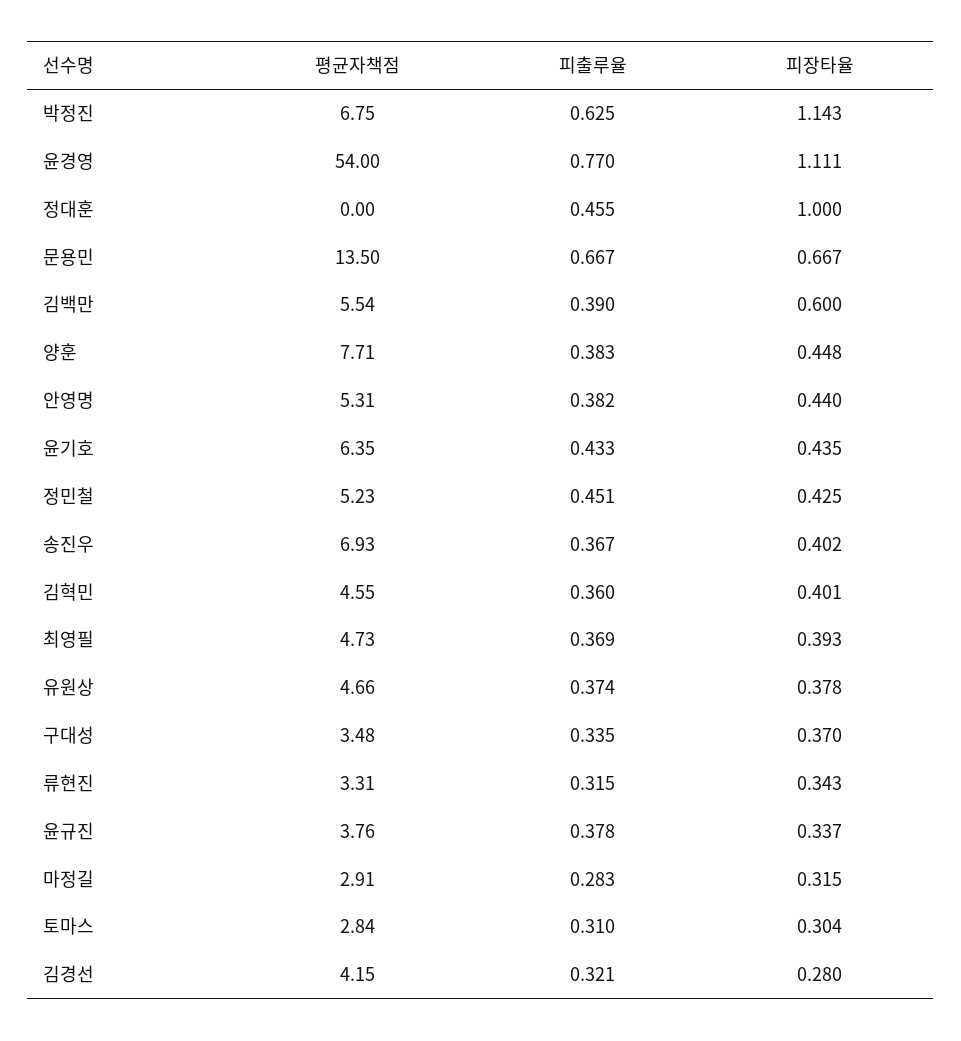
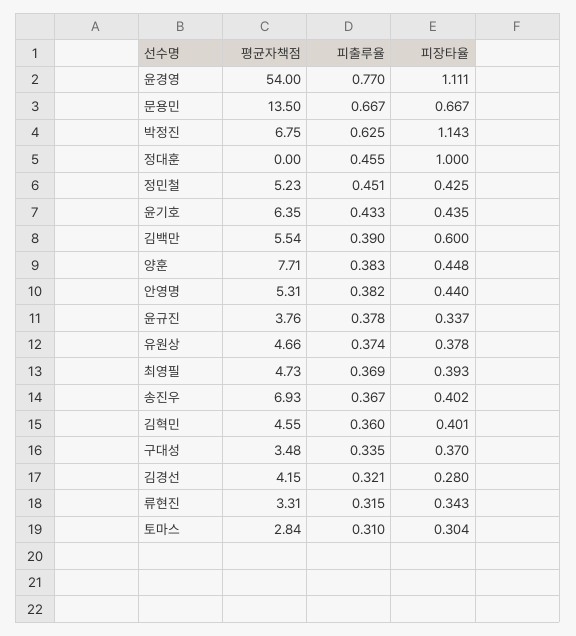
  {
    "평균자책점": {
      "박정진": 6.75,
      "윤경영": 54,
      "정대훈": 0,
      "문용민": 13.5,
      "김백만": 5.54,
      "양훈": 7.71,
      "안영명": 5.31,
      "윤기호": 6.35,
      "정민철": 5.23,
      "송진우": 6.93,
      "김혁민": 4.55,
      "최영필": 4.73,
      "유원상": 4.66,
      "구대성": 3.48,
      "류현진": 3.31,
      "윤규진": 3.76,
-     "마정길": 2.91,
      "토마스": 2.84,
      "김경선": 4.15
    },
    "피출루율": {
      "박정진": 0.625,
      "윤경영": 0.77,
      "정대훈": 0.455,
      "문용민": 0.667,
      "김백만": 0.39,
      "양훈": 0.383,
      "안영명": 0.382,
      "윤기호": 0.433,
      "정민철": 0.451,
      "송진우": 0.367,
      "김혁민": 0.36,
      "최영필": 0.369,
      "유원상": 0.374,
      "구대성": 0.335,
      "류현진": 0.315,
      "윤규진": 0.378,
-     "마정길": 0.283,
      "토마스": 0.31,
      "김경선": 0.321
    },
    "피장타율": {
      "박정진": 1.143,
      "윤경영": 1.111,
      "정대훈": 1,
      "문용민": 0.667,
      "김백만": 0.6,
      "양훈": 0.448,
      "안영명": 0.44,
      "윤기호": 0.435,
      "정민철": 0.425,
      "송진우": 0.402,
      "김혁민": 0.401,
      "최영필": 0.393,
      "유원상": 0.378,
      "구대성": 0.37,
      "류현진": 0.343,
      "윤규진": 0.337,
-     "마정길": 0.315,
      "토마스": 0.304,
      "김경선": 0.28
    }
  }

